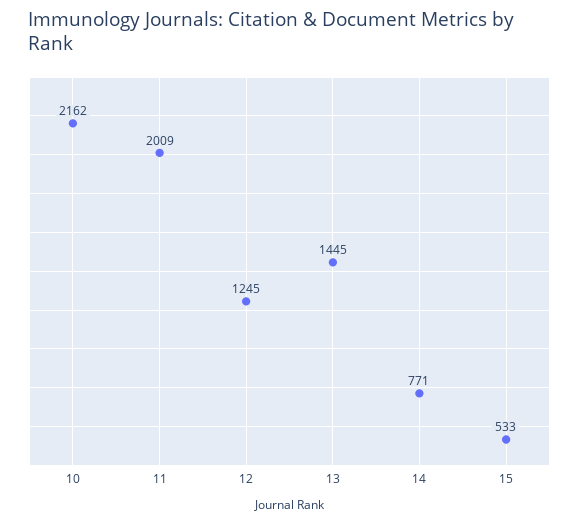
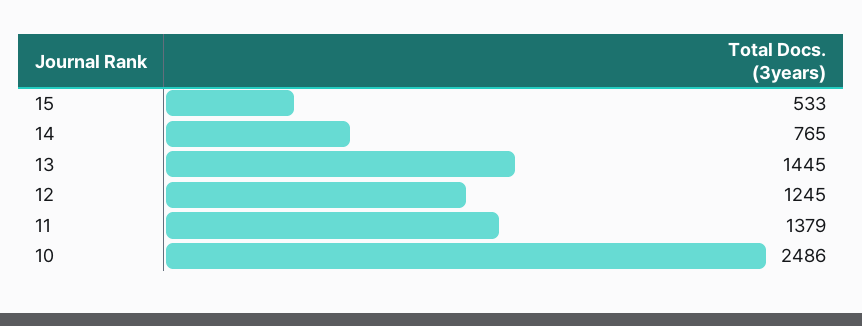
  {
-   "10": 2162,
+   "10": 2486,
-   "11": 2009,
+   "11": 1379,
    "12": 1245,
    "13": 1445,
-   "14": 771,
+   "14": 765,
    "15": 533
  }

